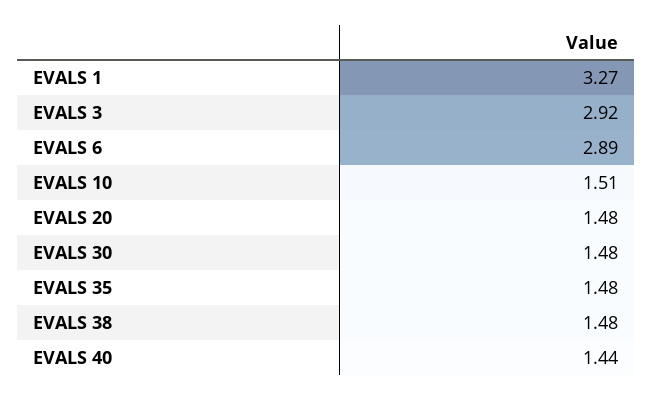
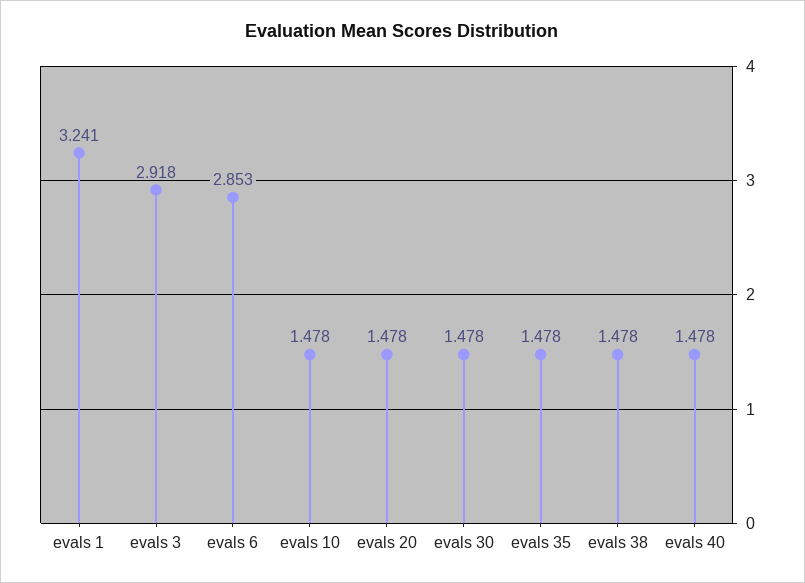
  {
-   "EVALS 1": 3.27,
+   "EVALS 1": 3.241,
    "EVALS 3": 2.918,
-   "EVALS 6": 2.89,
+   "EVALS 6": 2.853,
-   "EVALS 10": 1.51,
+   "EVALS 10": 1.478,
    "EVALS 20": 1.478,
    "EVALS 30": 1.478,
    "EVALS 35": 1.478,
    "EVALS 38": 1.478,
-   "EVALS 40": 1.44
+   "EVALS 40": 1.478
  }

